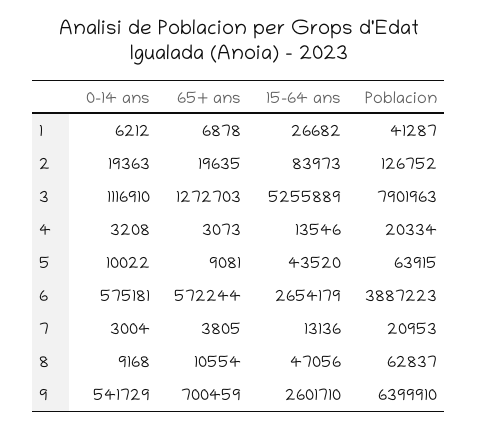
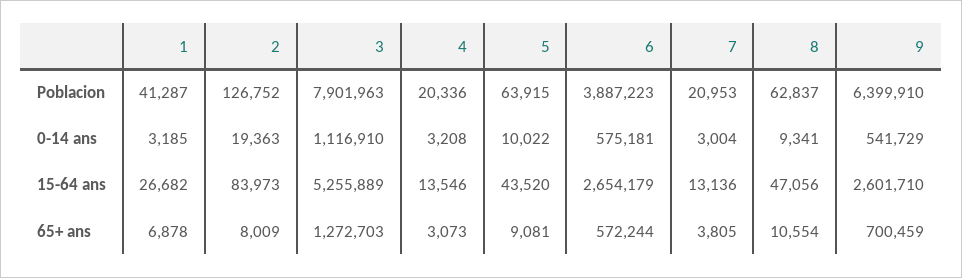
  {
    "0-14 ans": {
-     "1": 6212,
+     "1": 3185,
      "2": 19363,
      "3": 1116910,
      "4": 3208,
      "5": 10022,
      "6": 575181,
      "7": 3004,
-     "8": 9168,
+     "8": 9341,
      "9": 541729
    },
    "65+ ans": {
      "1": 6878,
-     "2": 19635,
+     "2": 8009,
      "3": 1272703,
      "4": 3073,
      "5": 9081,
      "6": 572244,
      "7": 3805,
      "8": 10554,
      "9": 700459
    },
    "15-64 ans": {
      "1": 26682,
      "2": 83973,
      "3": 5255889,
      "4": 13546,
      "5": 43520,
      "6": 2654179,
      "7": 13136,
      "8": 47056,
      "9": 2601710
    },
    "Poblacion": {
      "1": 41287,
      "2": 126752,
      "3": 7901963,
-     "4": 20334,
+     "4": 20336,
      "5": 63915,
      "6": 3887223,
      "7": 20953,
      "8": 62837,
      "9": 6399910
    }
  }

